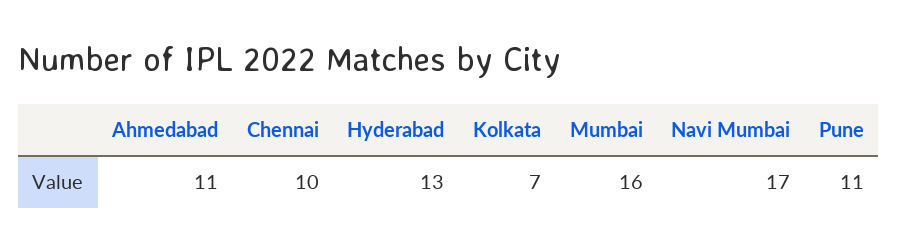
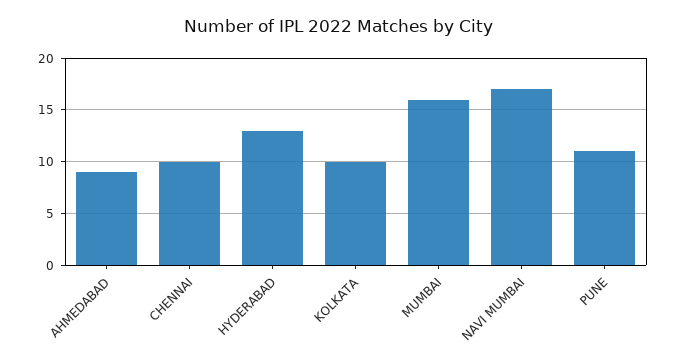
  {
-   "Ahmedabad": 11,
+   "Ahmedabad": 9,
    "Chennai": 10,
    "Hyderabad": 13,
-   "Kolkata": 7,
+   "Kolkata": 10,
    "Mumbai": 16,
    "Navi Mumbai": 17,
    "Pune": 11
  }

